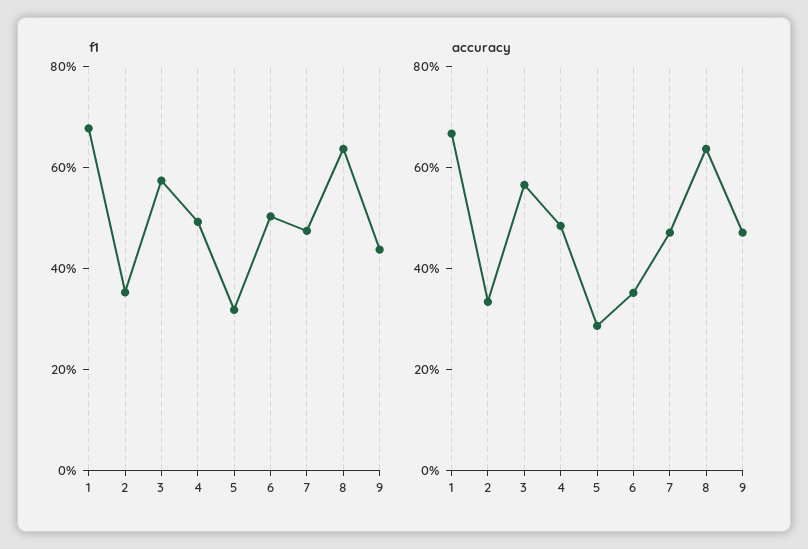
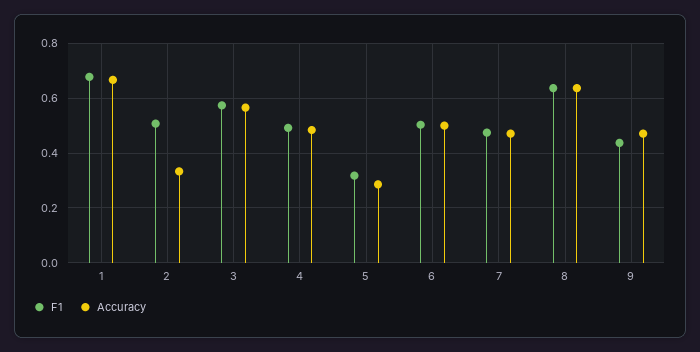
  {
    "f1": {
      "1": 0.675,
-     "2": 0.35,
+     "2": 0.5,
      "3": 0.575,
      "4": 0.5,
      "5": 0.325,
      "6": 0.5,
      "7": 0.475,
      "8": 0.625,
      "9": 0.425
    },
    "accuracy": {
      "1": 0.675,
      "2": 0.325,
      "3": 0.575,
      "4": 0.475,
      "5": 0.275,
-     "6": 0.35,
+     "6": 0.5,
      "7": 0.475,
      "8": 0.625,
      "9": 0.475
    }
  }

